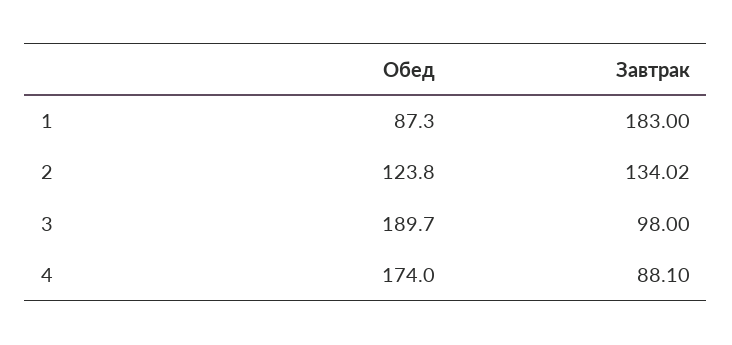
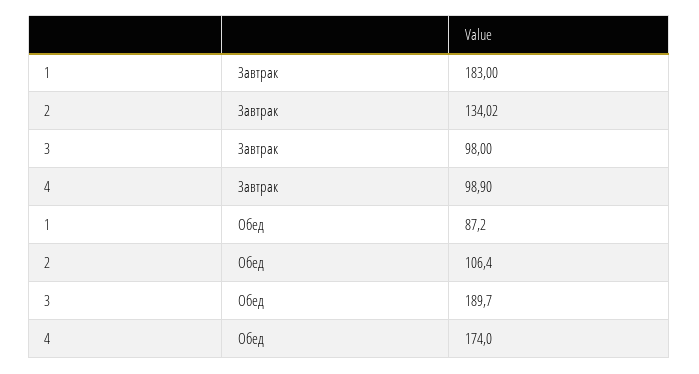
  {
    "Обед": {
-     "1": 87.3,
+     "1": 87.2,
-     "2": 123.8,
+     "2": 106.4,
      "3": 189.7,
      "4": 174
    },
    "Завтрак": {
      "1": 183,
      "2": 134.02,
      "3": 98,
-     "4": 88.1
+     "4": 98.9
    }
  }

